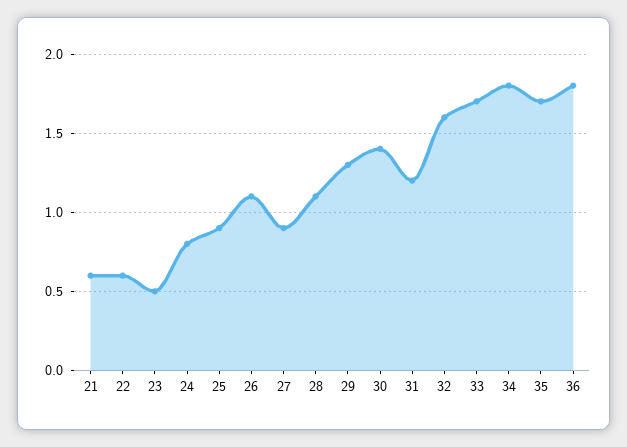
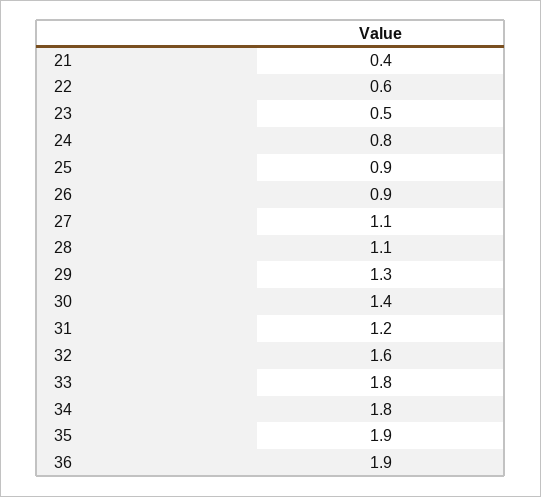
  {
-   "21": 0.6,
+   "21": 0.4,
    "22": 0.6,
    "23": 0.5,
    "24": 0.8,
    "25": 0.9,
-   "26": 1.1,
+   "26": 0.9,
-   "27": 0.9,
+   "27": 1.1,
    "28": 1.1,
    "29": 1.3,
    "30": 1.4,
    "31": 1.2,
    "32": 1.6,
-   "33": 1.7,
+   "33": 1.8,
    "34": 1.8,
-   "35": 1.7,
+   "35": 1.9,
-   "36": 1.8
+   "36": 1.9
  }

